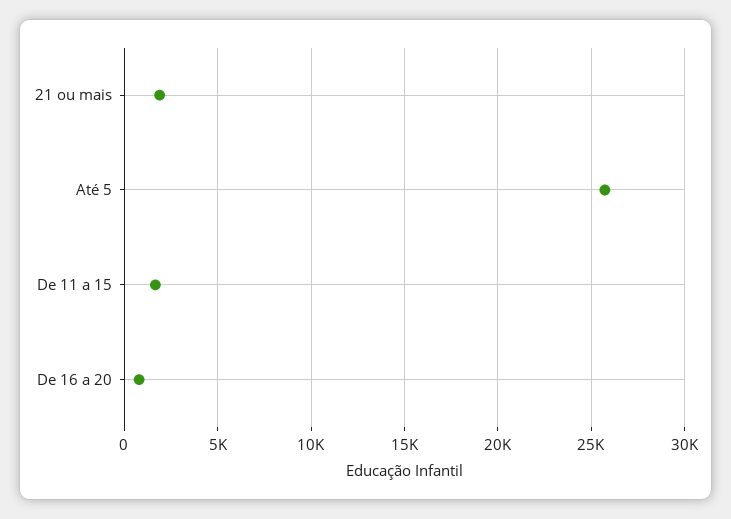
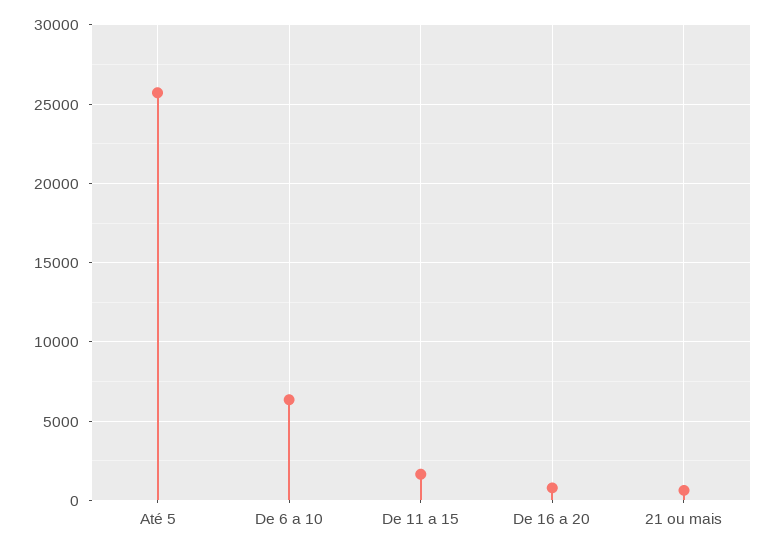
  {
-   "21 ou mais": 2000,
+   "21 ou mais": 500,
    "Até 5": 25500,
    "De 11 a 15": 1500,
-   "De 16 a 20": 1000
+   "De 16 a 20": 1000,
+   "De 6 a 10": 6500
  }

